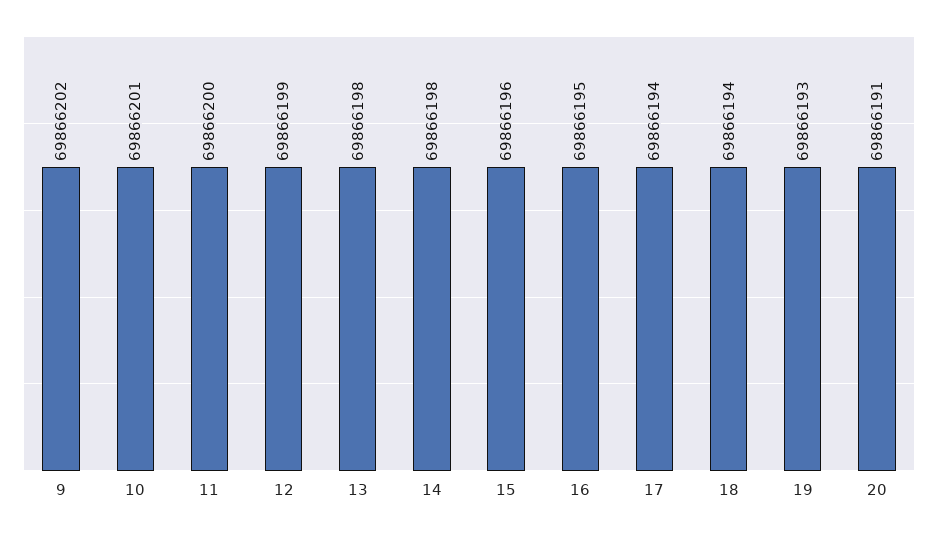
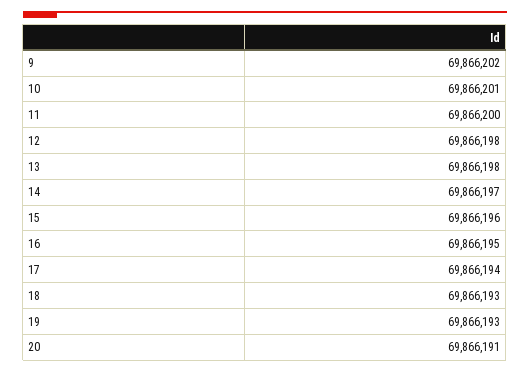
  {
    "9": 69866202,
    "10": 69866201,
    "11": 69866200,
-   "12": 69866199,
+   "12": 69866198,
    "13": 69866198,
-   "14": 69866198,
+   "14": 69866197,
    "15": 69866196,
    "16": 69866195,
    "17": 69866194,
-   "18": 69866194,
+   "18": 69866193,
    "19": 69866193,
    "20": 69866191
  }

